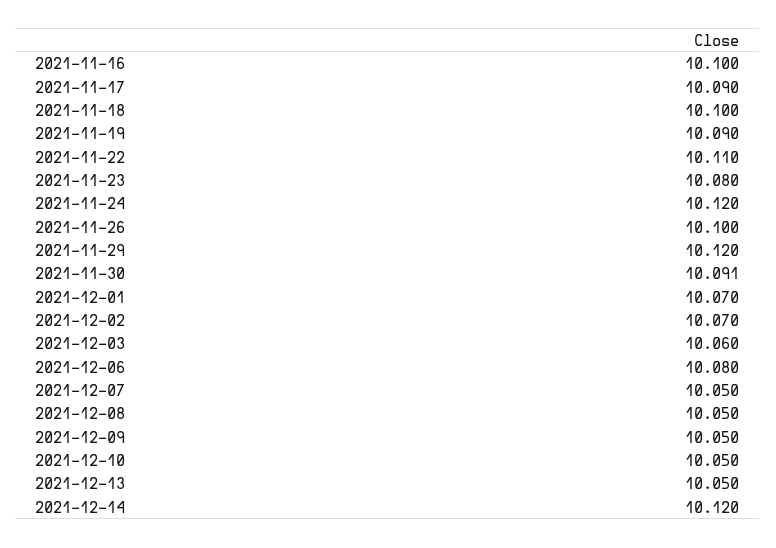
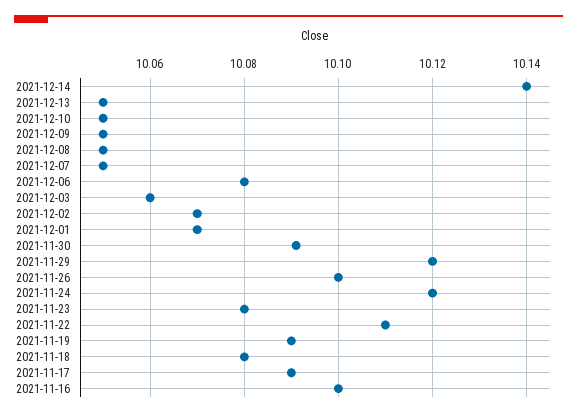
  {
    "2021-11-16": 10.1,
    "2021-11-17": 10.09,
-   "2021-11-18": 10.1,
+   "2021-11-18": 10.08,
    "2021-11-19": 10.09,
    "2021-11-22": 10.11,
    "2021-11-23": 10.08,
    "2021-11-24": 10.12,
    "2021-11-26": 10.1,
    "2021-11-29": 10.12,
    "2021-11-30": 10.091,
    "2021-12-01": 10.07,
    "2021-12-02": 10.07,
    "2021-12-03": 10.06,
    "2021-12-06": 10.08,
    "2021-12-07": 10.05,
    "2021-12-08": 10.05,
    "2021-12-09": 10.05,
    "2021-12-10": 10.05,
    "2021-12-13": 10.05,
-   "2021-12-14": 10.12
+   "2021-12-14": 10.14
  }

